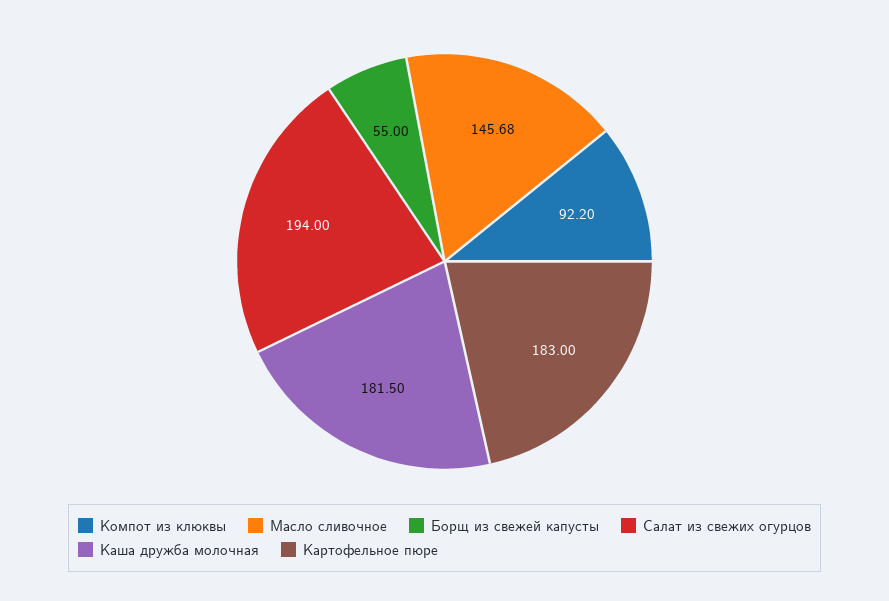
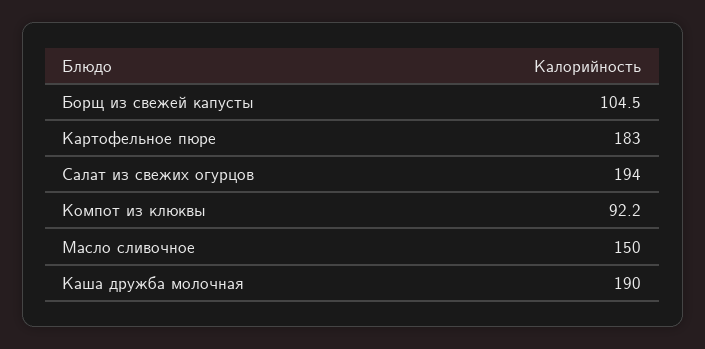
  {
    "Компот из клюквы": 92.2,
-   "Масло сливочное": 145.68,
+   "Масло сливочное": 150,
-   "Борщ из свежей капусты": 55,
+   "Борщ из свежей капусты": 104.5,
    "Салат из свежих огурцов": 194,
-   "Каша дружба молочная": 181.5,
+   "Каша дружба молочная": 190,
    "Картофельное пюре": 183
  }

